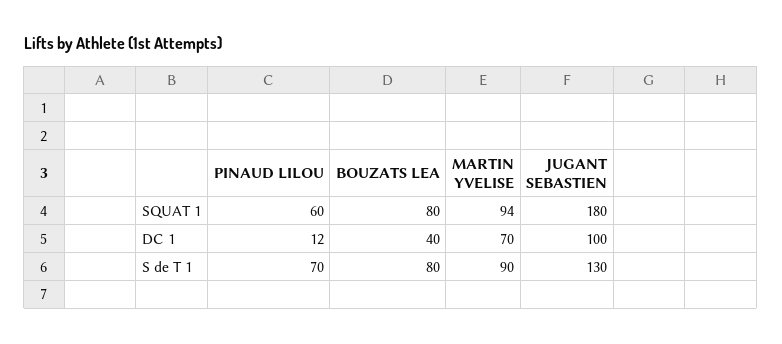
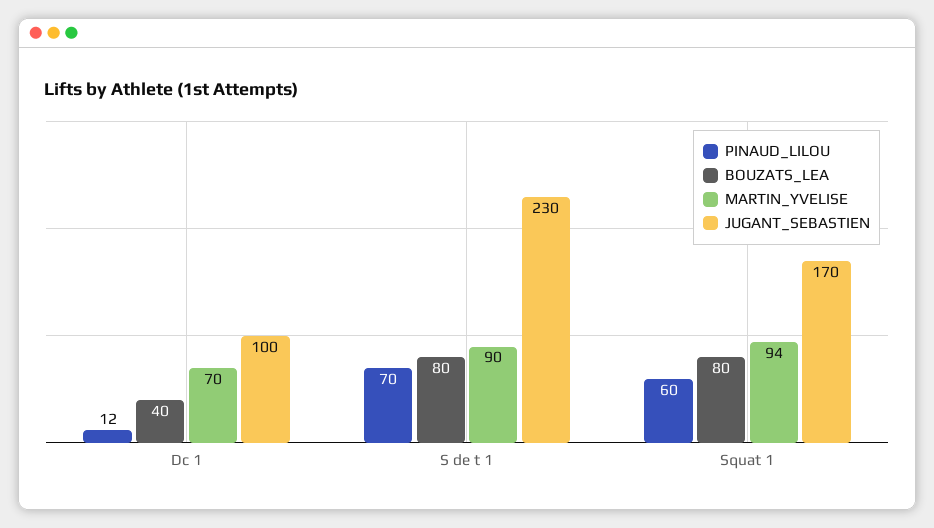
  {
    "PINAUD LILOU": {
      "SQUAT 1": 60,
      "DC 1": 12,
      "S de T 1": 70
    },
    "BOUZATS LEA": {
      "SQUAT 1": 80,
      "DC 1": 40,
      "S de T 1": 80
    },
    "MARTIN YVELISE": {
      "SQUAT 1": 94,
      "DC 1": 70,
      "S de T 1": 90
    },
    "JUGANT SEBASTIEN": {
-     "SQUAT 1": 180,
+     "SQUAT 1": 170,
      "DC 1": 100,
-     "S de T 1": 130
+     "S de T 1": 230
    }
  }

